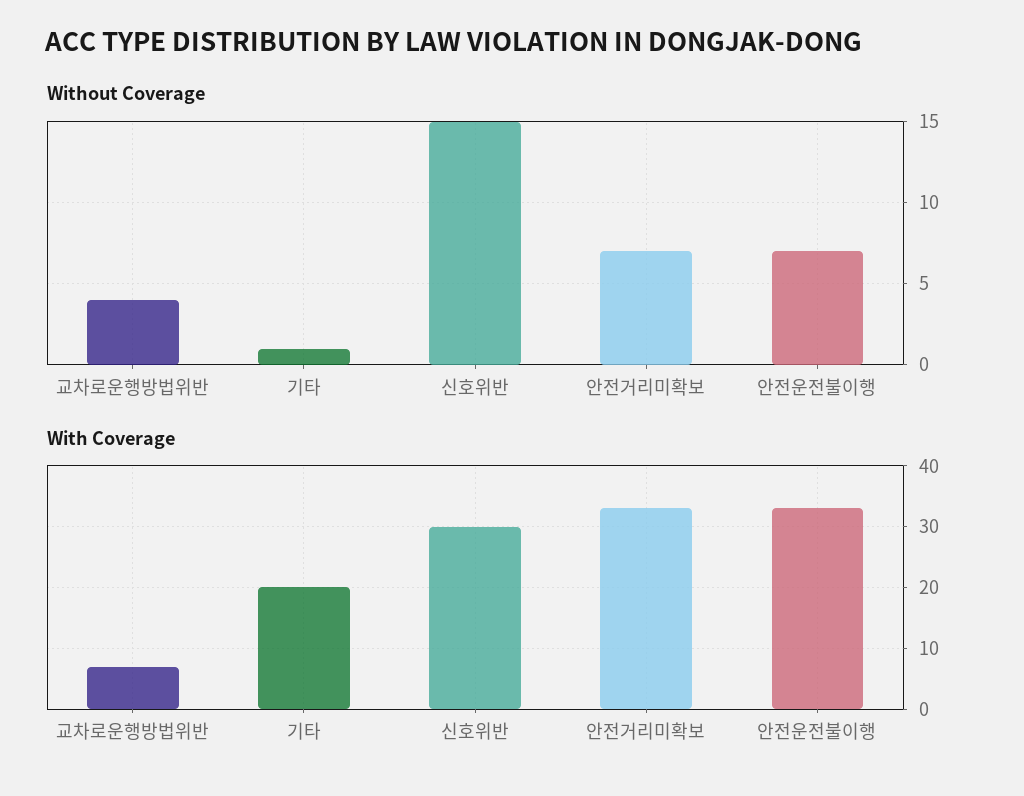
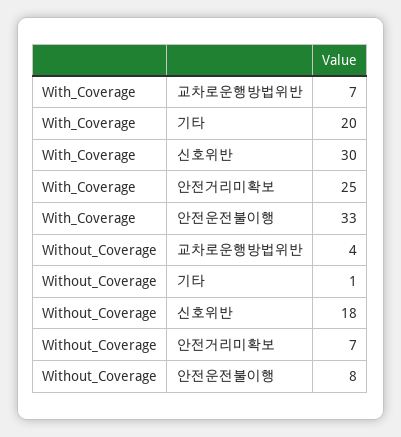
  {
    "Without Coverage": {
      "교차로운행방법위반": 4,
      "기타": 1,
-     "신호위반": 15,
+     "신호위반": 18,
      "안전거리미확보": 7,
-     "안전운전불이행": 7
+     "안전운전불이행": 8
    },
    "With Coverage": {
      "교차로운행방법위반": 7,
      "기타": 20,
      "신호위반": 30,
-     "안전거리미확보": 33,
+     "안전거리미확보": 25,
      "안전운전불이행": 33
    }
  }

